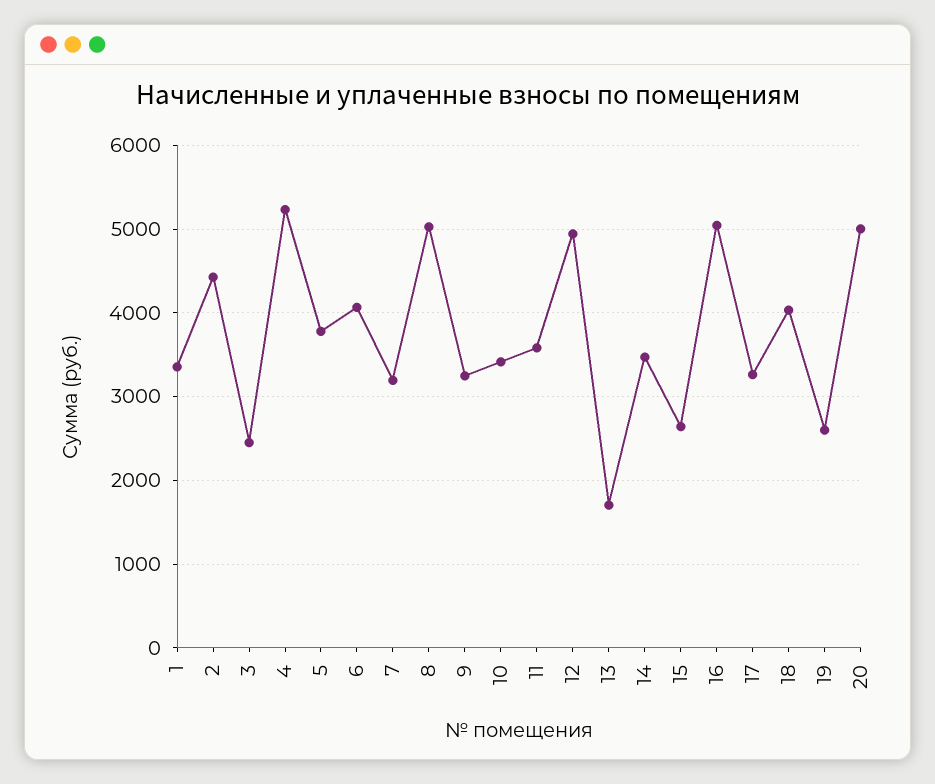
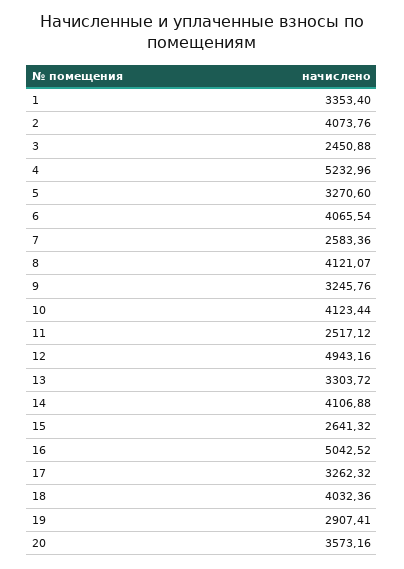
  {
    "1": 3353.4,
-   "2": 4400,
+   "2": 4073.76,
    "3": 2450.88,
    "4": 5232.96,
-   "5": 3800,
+   "5": 3270.6,
    "6": 4065.54,
-   "7": 3200,
+   "7": 2583.36,
-   "8": 5000,
+   "8": 4121.07,
    "9": 3245.76,
-   "10": 3400,
+   "10": 4123.44,
-   "11": 3600,
+   "11": 2517.12,
    "12": 4943.16,
-   "13": 1700,
+   "13": 3303.72,
-   "14": 3500,
+   "14": 4106.88,
    "15": 2641.32,
    "16": 5042.52,
    "17": 3262.32,
    "18": 4032.36,
-   "19": 2600,
+   "19": 2907.41,
-   "20": 5000
+   "20": 3573.16
  }

